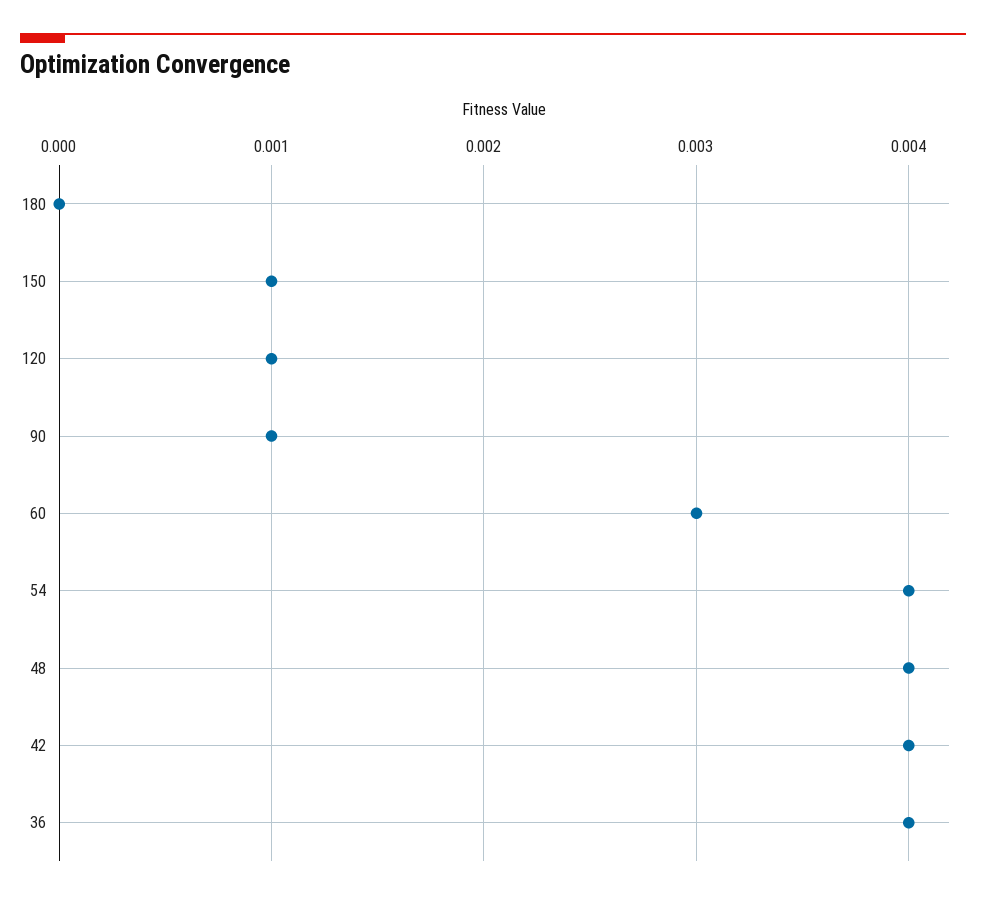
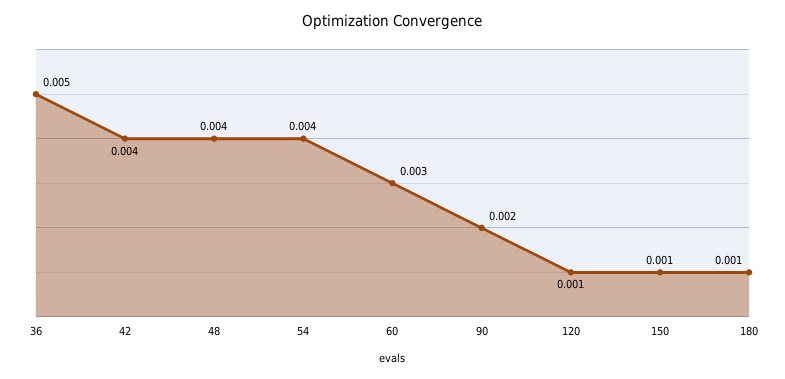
  {
-   "180": 0,
+   "180": 0.001,
    "150": 0.001,
    "120": 0.001,
-   "90": 0.001,
+   "90": 0.002,
    "60": 0.003,
    "54": 0.004,
    "48": 0.004,
    "42": 0.004,
-   "36": 0.004
+   "36": 0.005
  }

